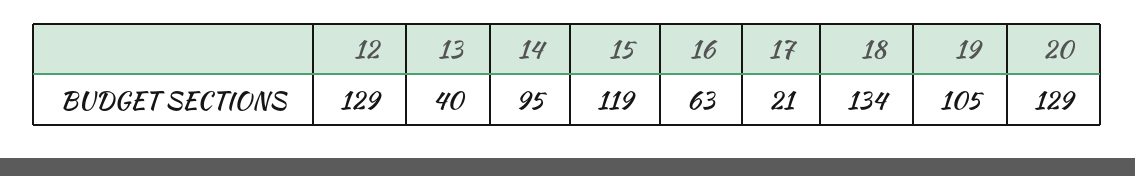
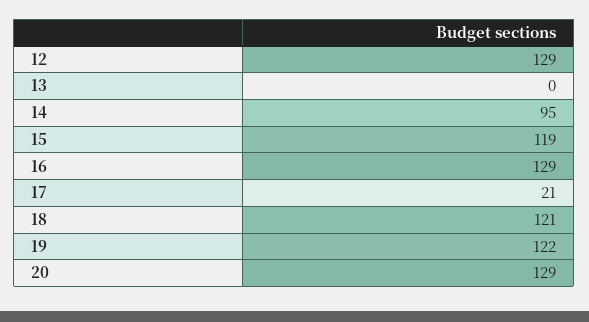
  {
    "12": 129,
-   "13": 40,
+   "13": 0,
    "14": 95,
    "15": 119,
-   "16": 63,
+   "16": 129,
    "17": 21,
-   "18": 134,
+   "18": 121,
-   "19": 105,
+   "19": 122,
    "20": 129
  }

